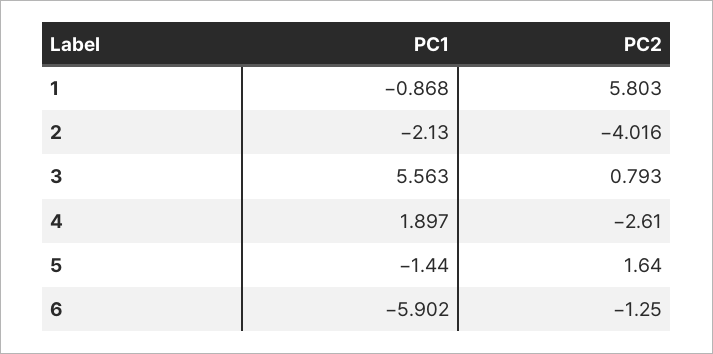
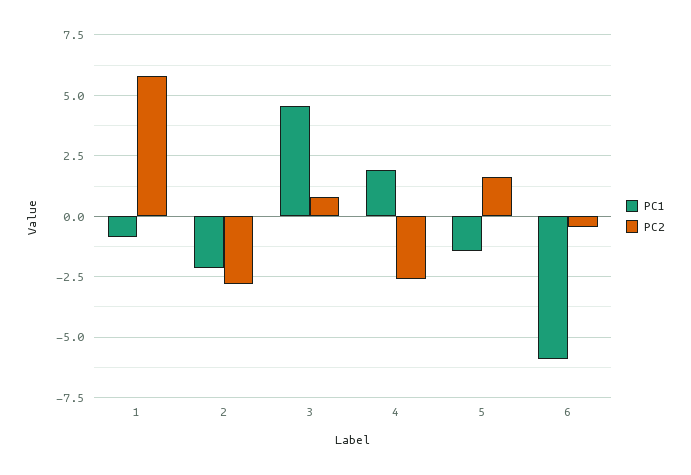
  {
    "PC1": {
      "1": -0.868,
      "2": -2.13,
-     "3": 5.563,
+     "3": 4.5,
      "4": 1.897,
      "5": -1.44,
      "6": -5.902
    },
    "PC2": {
      "1": 5.803,
-     "2": -4.016,
+     "2": -2.75,
      "3": 0.793,
      "4": -2.61,
      "5": 1.64,
-     "6": -1.25
+     "6": -0.5
    }
  }

